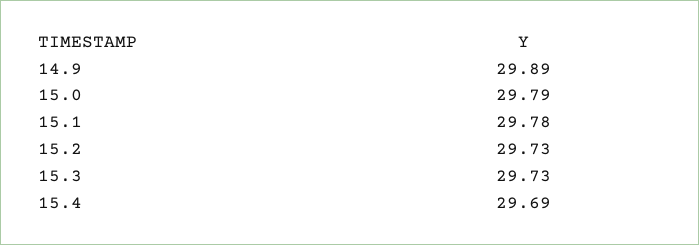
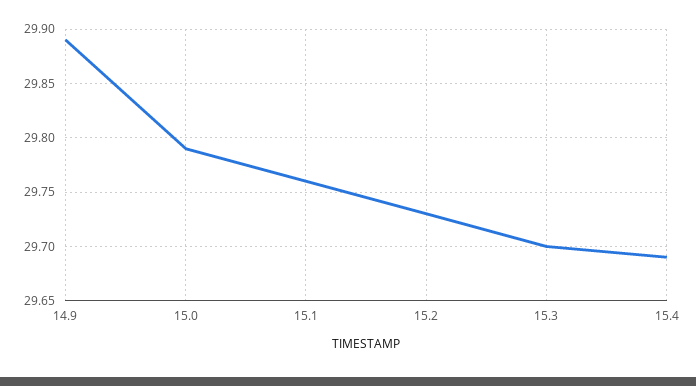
  {
    "14.9": 29.89,
    "15.0": 29.79,
-   "15.1": 29.78,
+   "15.1": 29.76,
    "15.2": 29.73,
-   "15.3": 29.73,
+   "15.3": 29.7,
    "15.4": 29.69
  }

